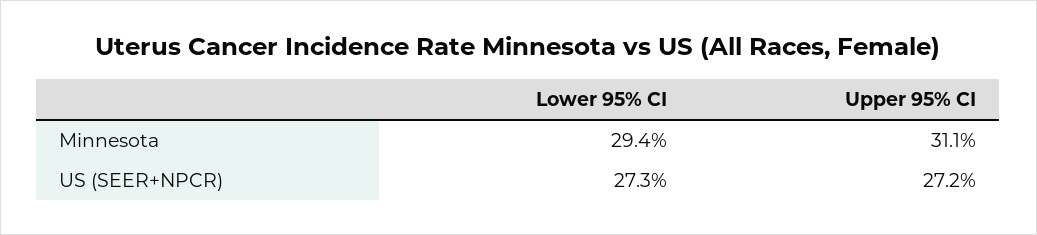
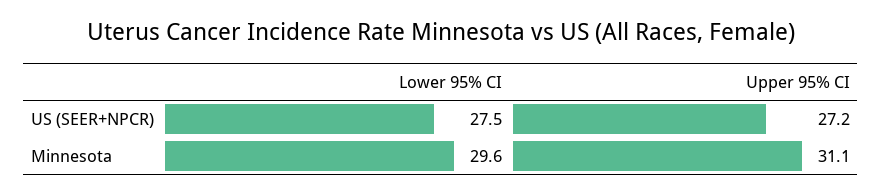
  {
    "Lower 95% CI": {
-     "Minnesota": 29.4,
+     "Minnesota": 29.6,
-     "US (SEER+NPCR)": 27.3
+     "US (SEER+NPCR)": 27.5
    },
    "Upper 95% CI": {
      "Minnesota": 31.1,
      "US (SEER+NPCR)": 27.2
    }
  }

